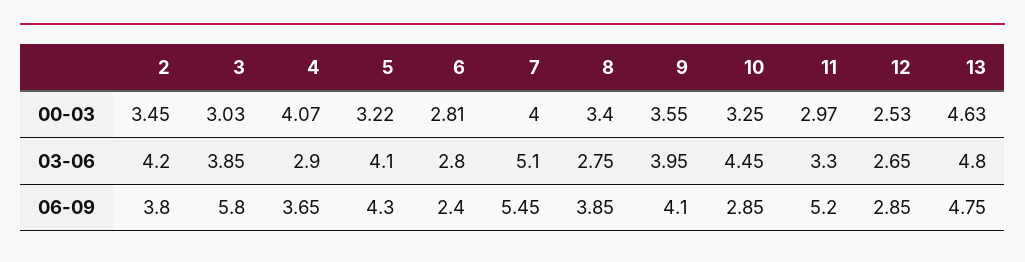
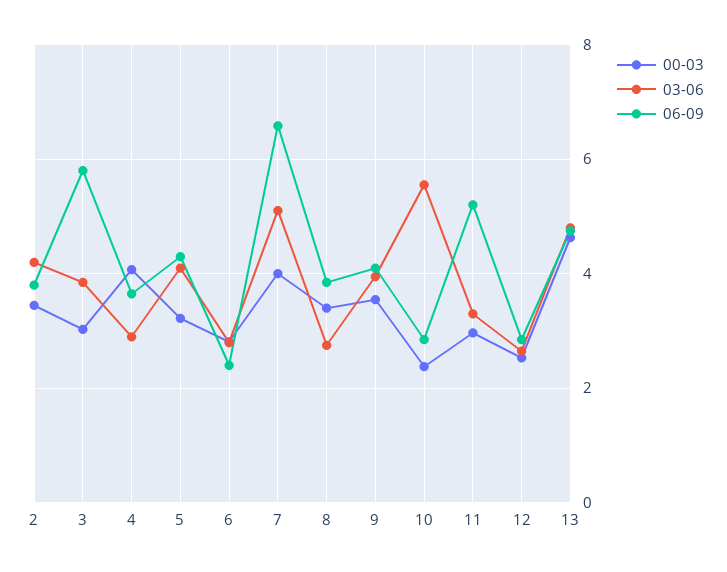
  {
    "00-03": {
      "2": 3.45,
      "3": 3.03,
      "4": 4.07,
      "5": 3.22,
      "6": 2.81,
      "7": 4,
      "8": 3.4,
      "9": 3.55,
-     "10": 3.25,
+     "10": 2.4,
      "11": 2.97,
      "12": 2.53,
      "13": 4.63
    },
    "03-06": {
      "2": 4.2,
      "3": 3.85,
      "4": 2.9,
      "5": 4.1,
      "6": 2.8,
      "7": 5.1,
      "8": 2.75,
      "9": 3.95,
-     "10": 4.45,
+     "10": 5.6,
      "11": 3.3,
      "12": 2.65,
      "13": 4.8
    },
    "06-09": {
      "2": 3.8,
      "3": 5.8,
      "4": 3.65,
      "5": 4.3,
      "6": 2.4,
-     "7": 5.45,
+     "7": 6.6,
      "8": 3.85,
      "9": 4.1,
      "10": 2.85,
      "11": 5.2,
      "12": 2.85,
      "13": 4.75
    }
  }

